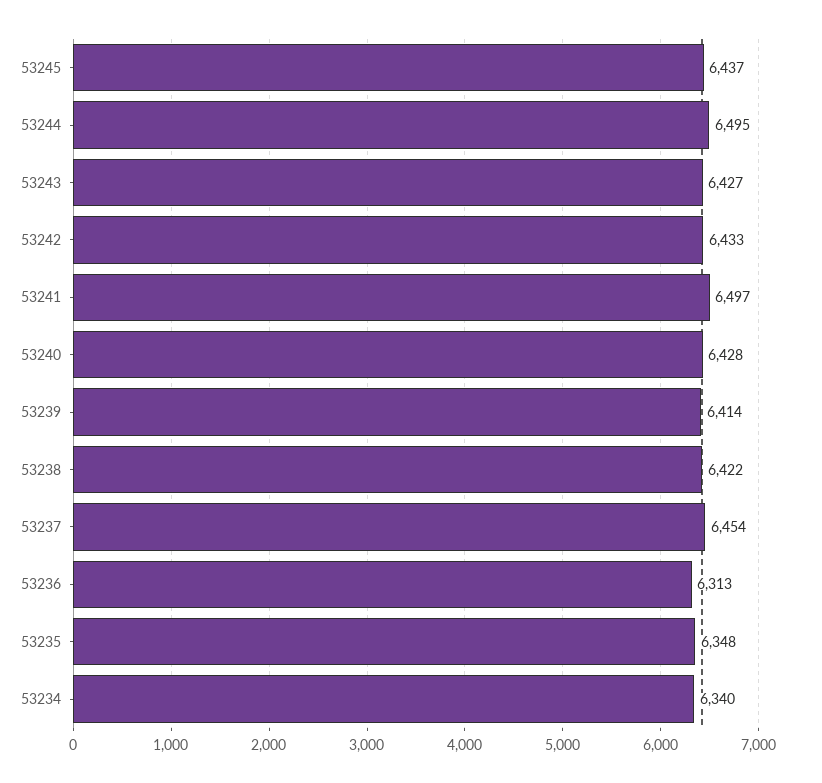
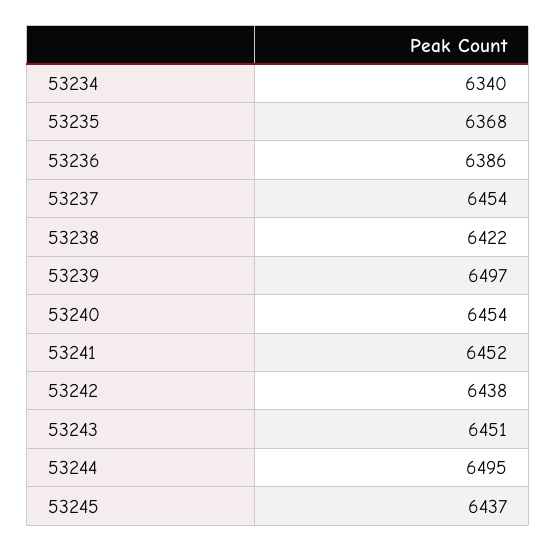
  {
    "53245": 6437,
    "53244": 6495,
-   "53243": 6427,
+   "53243": 6451,
-   "53242": 6433,
+   "53242": 6438,
-   "53241": 6497,
+   "53241": 6452,
-   "53240": 6428,
+   "53240": 6454,
-   "53239": 6414,
+   "53239": 6497,
    "53238": 6422,
    "53237": 6454,
-   "53236": 6313,
+   "53236": 6386,
-   "53235": 6348,
+   "53235": 6368,
    "53234": 6340
  }

